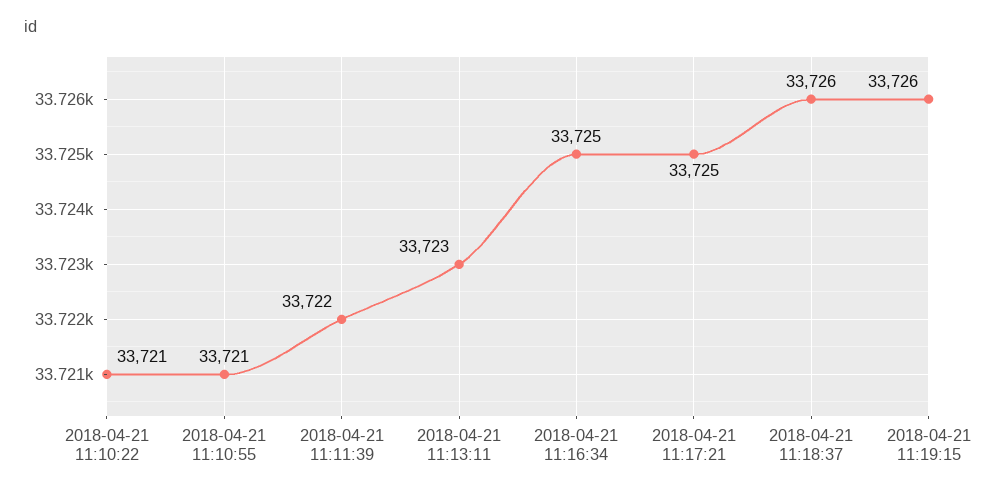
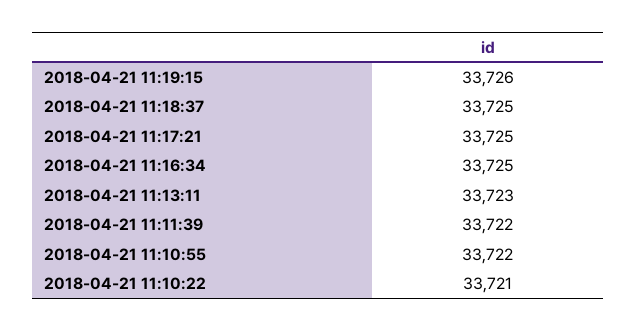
  {
    "2018-04-21 11:10:22": 33721,
-   "2018-04-21 11:10:55": 33721,
+   "2018-04-21 11:10:55": 33722,
    "2018-04-21 11:11:39": 33722,
    "2018-04-21 11:13:11": 33723,
    "2018-04-21 11:16:34": 33725,
    "2018-04-21 11:17:21": 33725,
-   "2018-04-21 11:18:37": 33726,
+   "2018-04-21 11:18:37": 33725,
    "2018-04-21 11:19:15": 33726
  }

